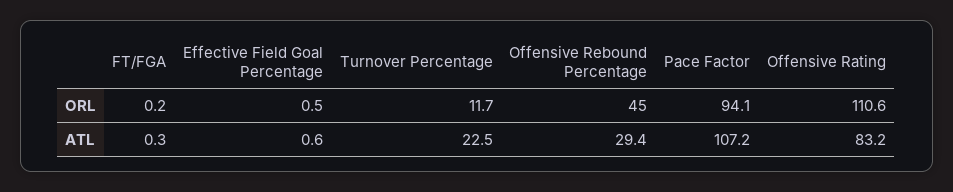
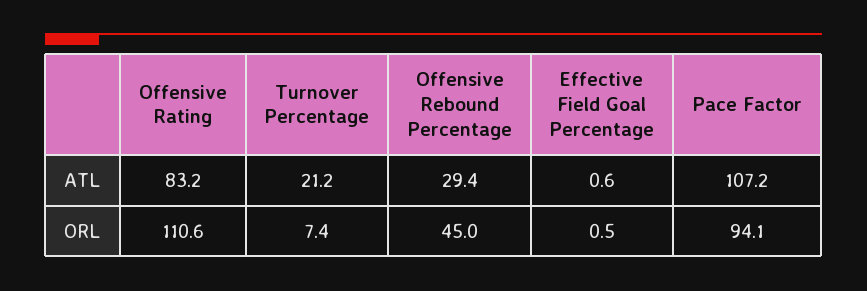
  {
-   "FT/FGA": {
-     "ORL": 0.2,
-     "ATL": 0.3
-   },
    "Effective Field Goal Percentage": {
      "ORL": 0.5,
      "ATL": 0.6
    },
    "Turnover Percentage": {
-     "ORL": 11.7,
+     "ORL": 7.4,
-     "ATL": 22.5
+     "ATL": 21.2
    },
    "Offensive Rebound Percentage": {
      "ORL": 45,
      "ATL": 29.4
    },
    "Pace Factor": {
      "ORL": 94.1,
      "ATL": 107.2
    },
    "Offensive Rating": {
      "ORL": 110.6,
      "ATL": 83.2
    }
  }

